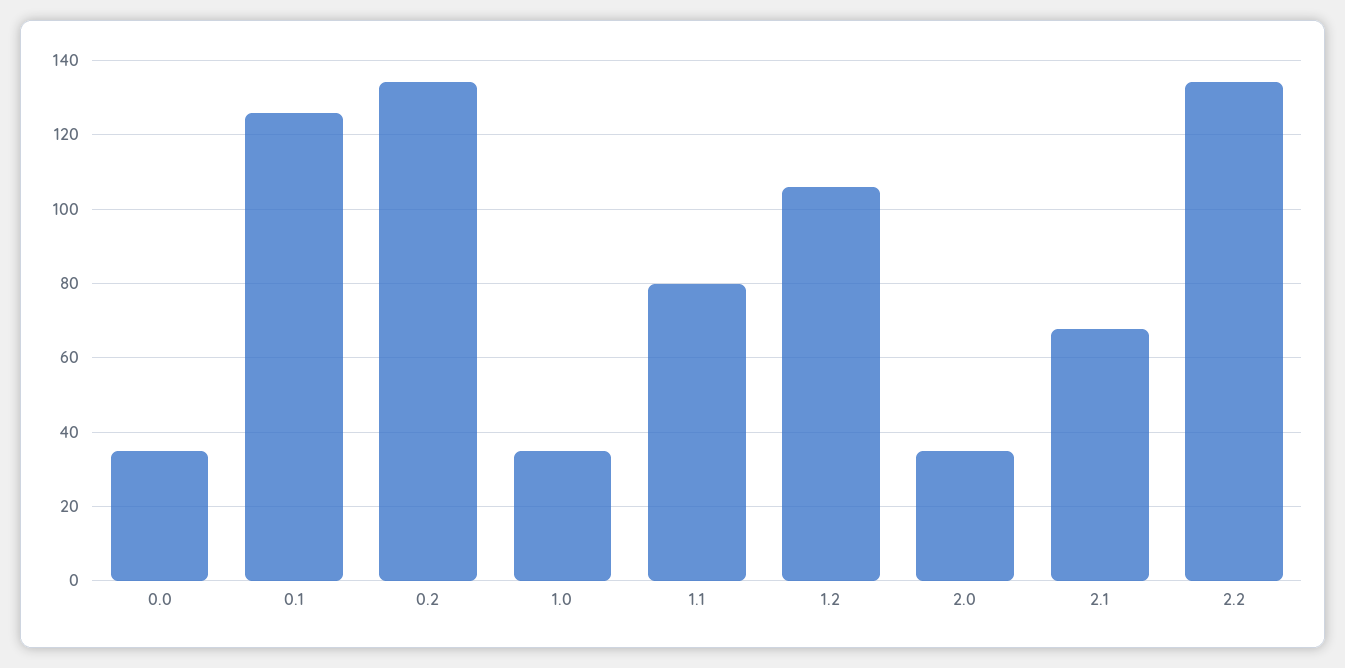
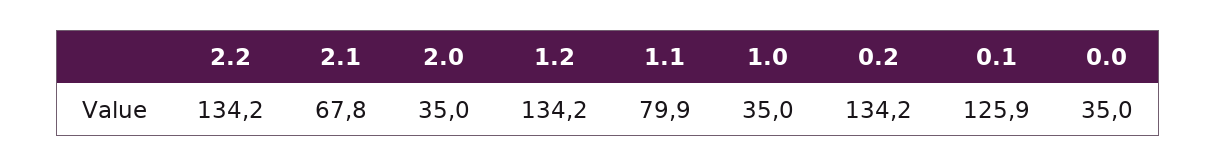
  {
    "0.0": 35,
    "0.1": 125.9,
    "0.2": 134.2,
    "1.0": 35,
    "1.1": 79.9,
-   "1.2": 106,
+   "1.2": 134.2,
    "2.0": 35,
    "2.1": 67.8,
    "2.2": 134.2
  }

